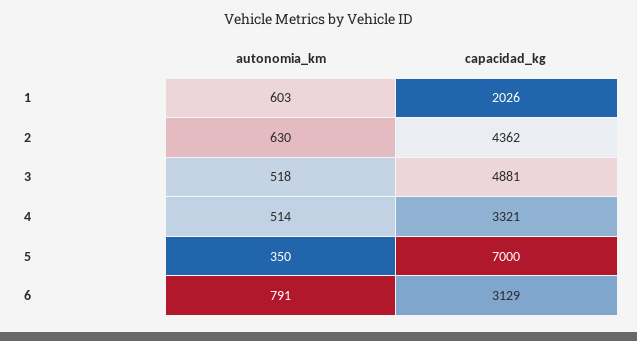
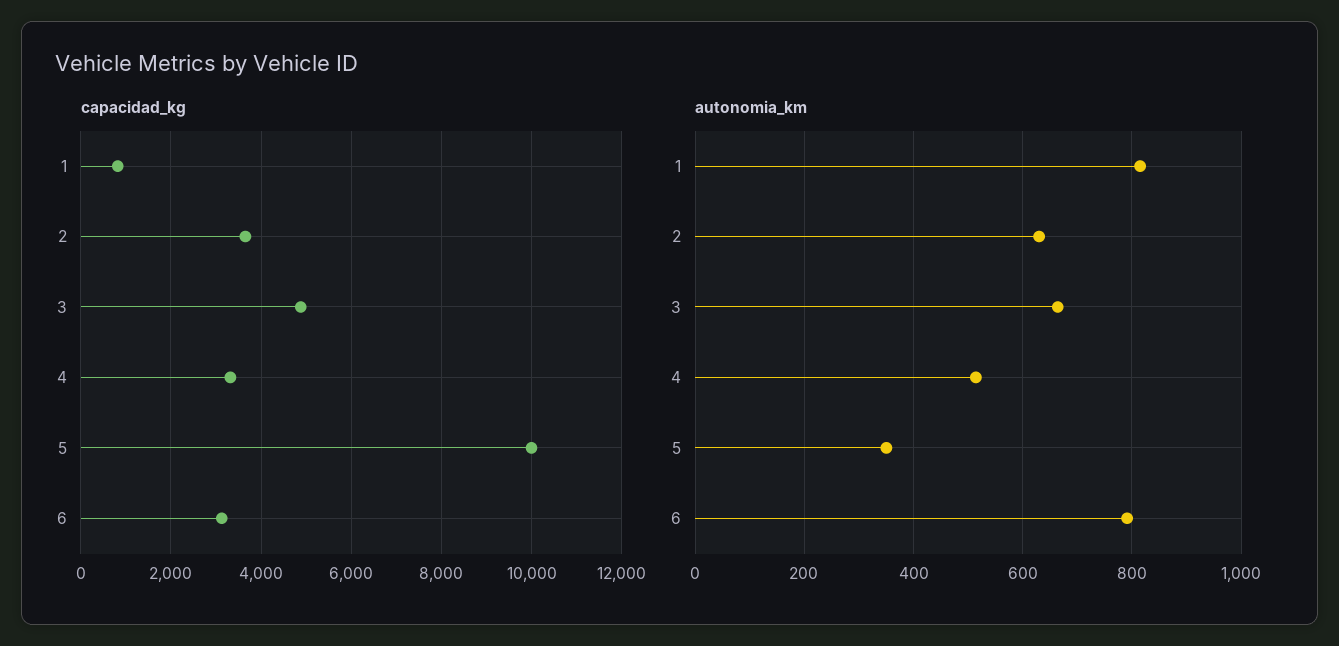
  {
    "autonomia_km": {
-     "1": 603,
+     "1": 820,
      "2": 630,
-     "3": 518,
+     "3": 660,
      "4": 514,
      "5": 350,
      "6": 791
    },
    "capacidad_kg": {
-     "1": 2026,
+     "1": 800,
-     "2": 4362,
+     "2": 3600,
      "3": 4881,
      "4": 3321,
-     "5": 7000,
+     "5": 10000,
      "6": 3129
    }
  }

